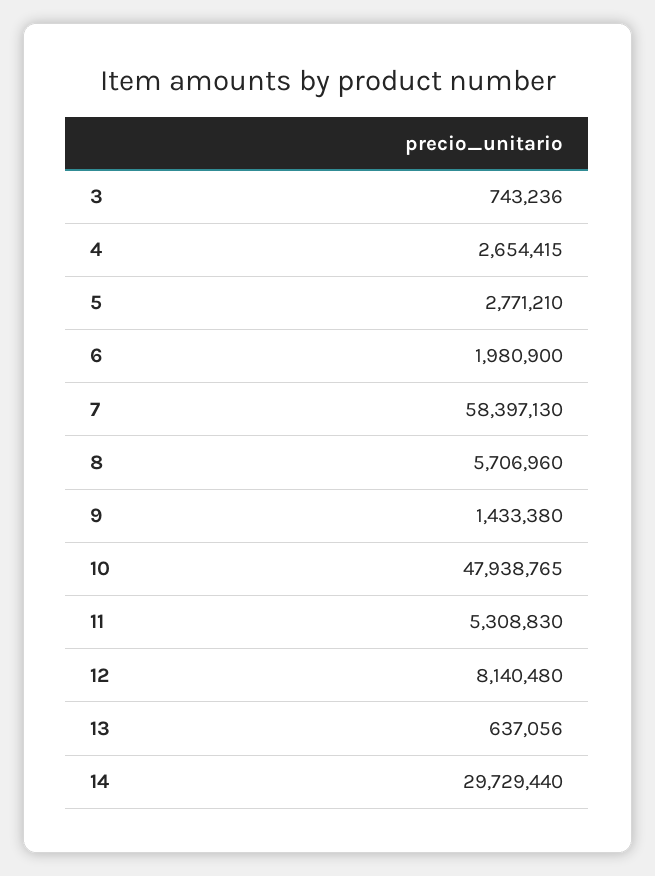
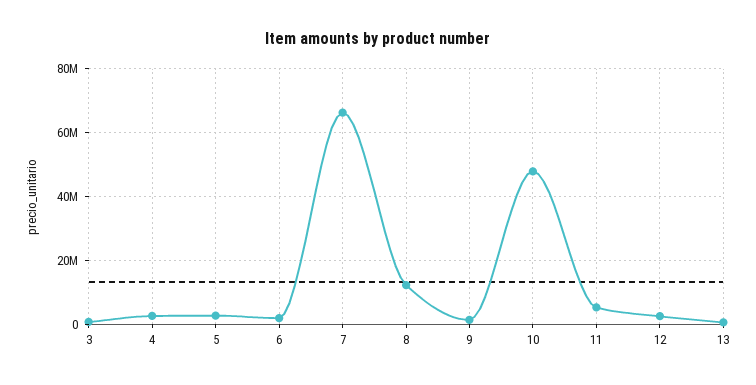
  {
    "3": 743236,
    "4": 2654415,
    "5": 2771210,
    "6": 1980900,
-   "7": 58397130,
+   "7": 66000000,
-   "8": 5706960,
+   "8": 12000000,
    "9": 1433380,
    "10": 47938765,
    "11": 5308830,
-   "12": 8140480,
+   "12": 2000000,
-   "13": 637056,
+   "13": 637056
-   "14": 29729440
  }

